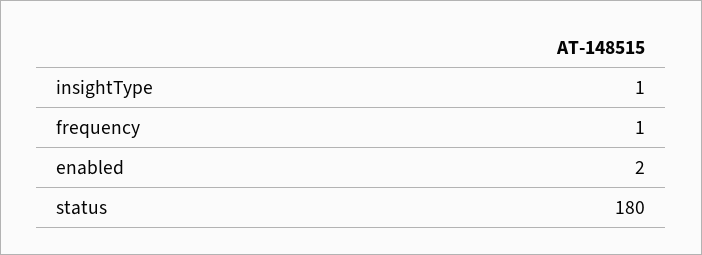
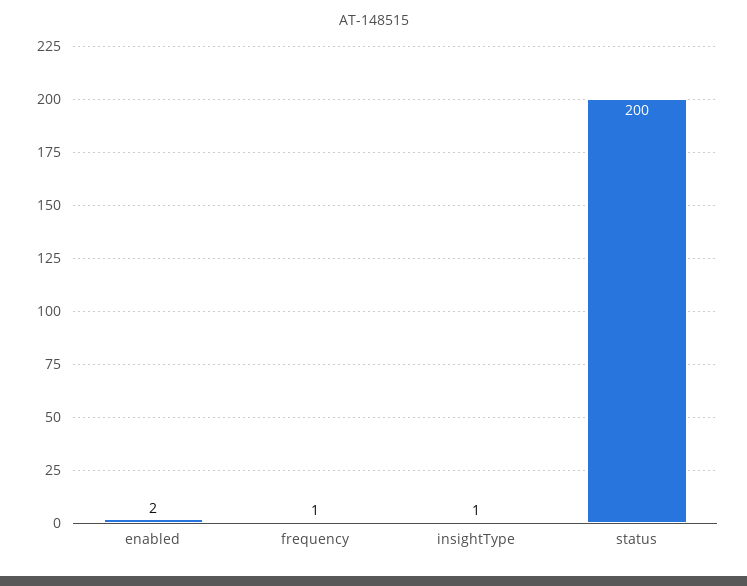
  {
    "insightType": 1,
    "frequency": 1,
    "enabled": 2,
-   "status": 180
+   "status": 200
  }

